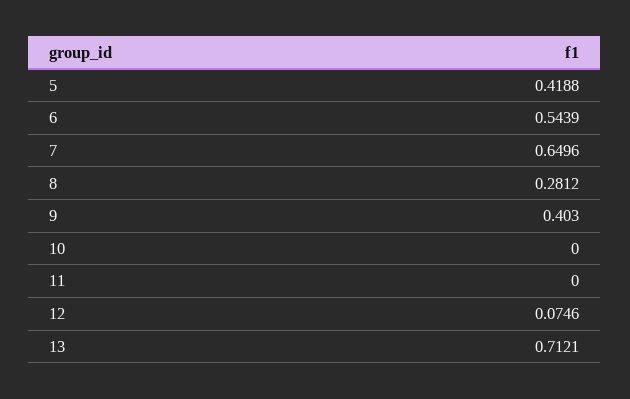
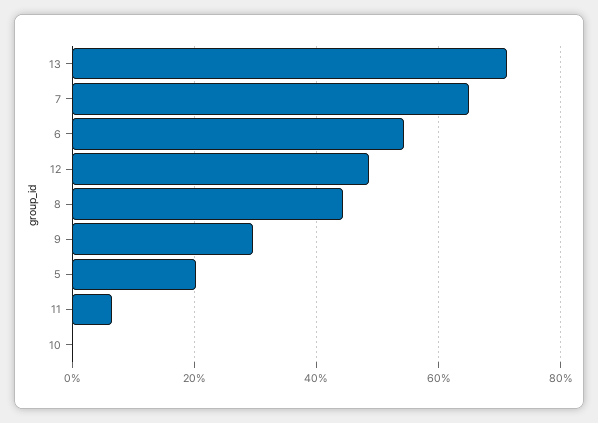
  {
-   "5": 0.4188,
+   "5": 0.2,
    "6": 0.5439,
    "7": 0.6496,
-   "8": 0.2812,
+   "8": 0.44,
-   "9": 0.403,
+   "9": 0.3,
    "10": 0,
-   "11": 0,
+   "11": 0.06,
-   "12": 0.0746,
+   "12": 0.48,
    "13": 0.7121
  }

